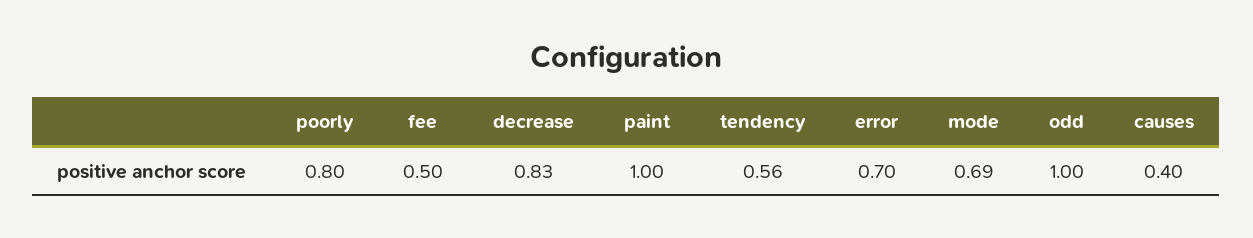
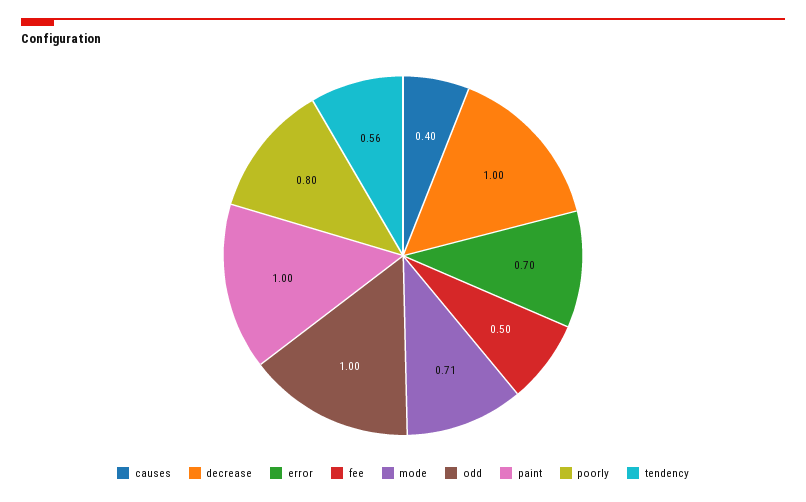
  {
    "poorly": 0.8,
    "fee": 0.5,
-   "decrease": 0.83,
+   "decrease": 1,
    "paint": 1,
    "tendency": 0.56,
    "error": 0.7,
-   "mode": 0.69,
+   "mode": 0.71,
    "odd": 1,
    "causes": 0.4
  }

